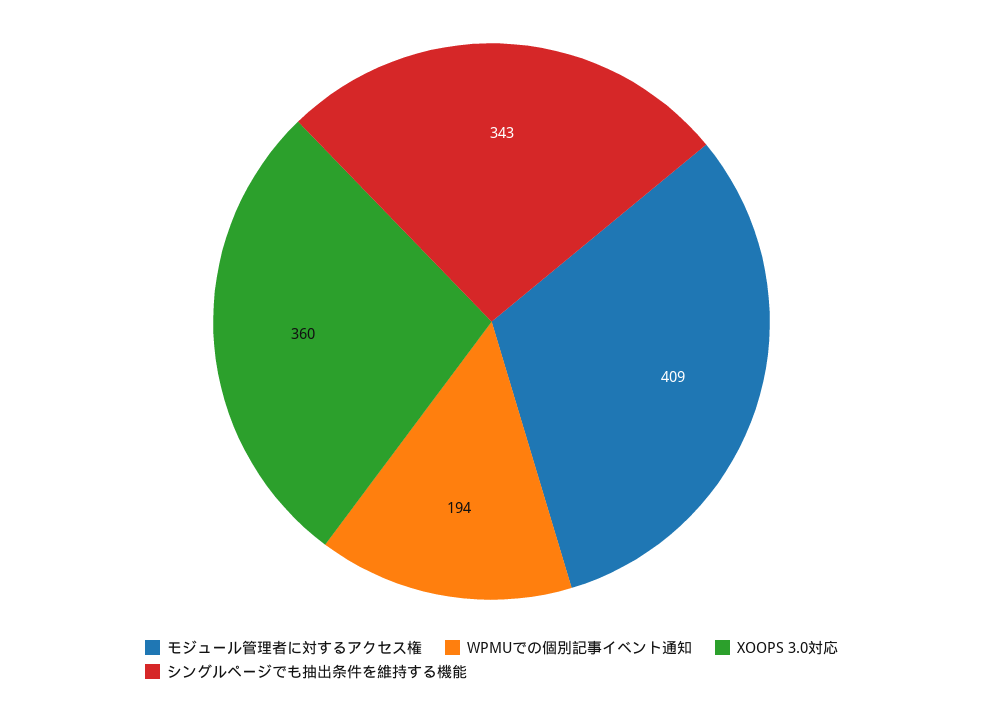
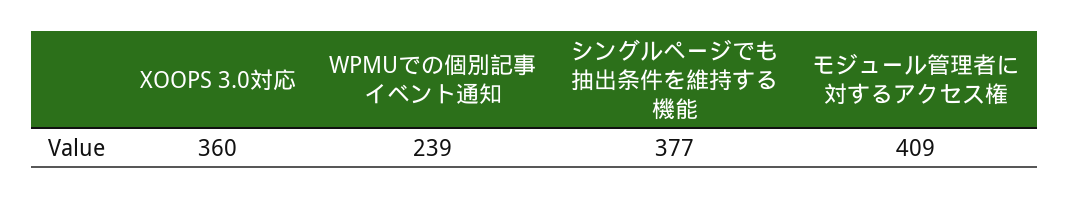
  {
    "モジュール管理者に対するアクセス権": 409,
-   "WPMUでの個別記事イベント通知": 194,
+   "WPMUでの個別記事イベント通知": 239,
    "XOOPS 3.0対応": 360,
-   "シングルページでも抽出条件を維持する機能": 343
+   "シングルページでも抽出条件を維持する機能": 377
  }

